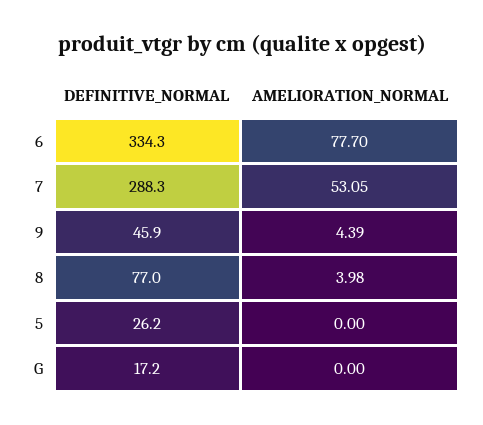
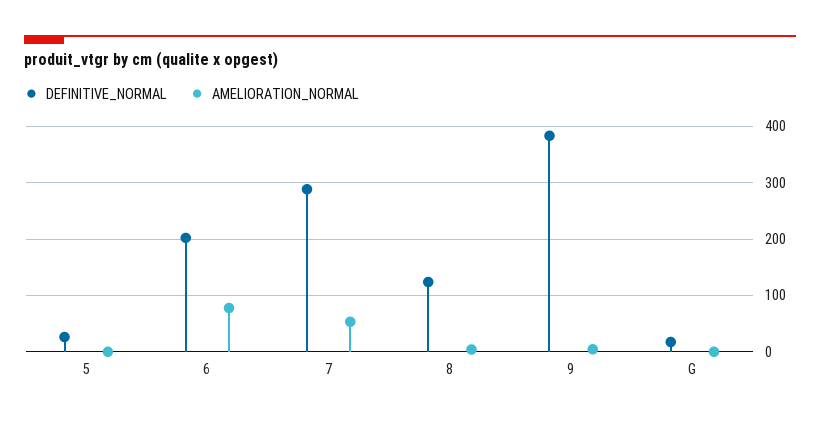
  {
    "DEFINITIVE_NORMAL": {
-     "6": 334.3,
+     "6": 200,
      "7": 288.3,
-     "9": 45.9,
+     "9": 380,
-     "8": 77,
+     "8": 120,
      "5": 26.2,
      "G": 17.2
    },
    "AMELIORATION_NORMAL": {
      "6": 77.7,
      "7": 53.05,
      "9": 4.39,
      "8": 3.98,
      "5": 0,
      "G": 0
    }
  }

